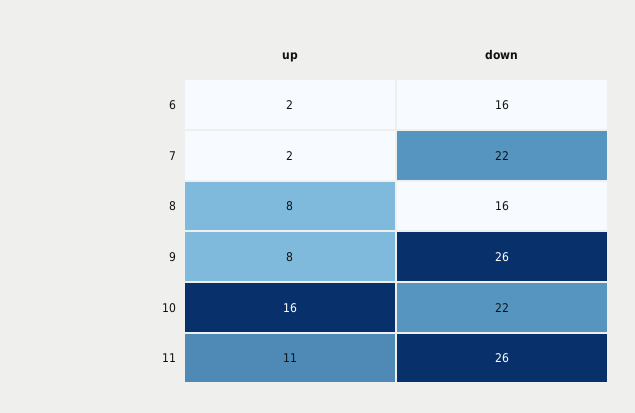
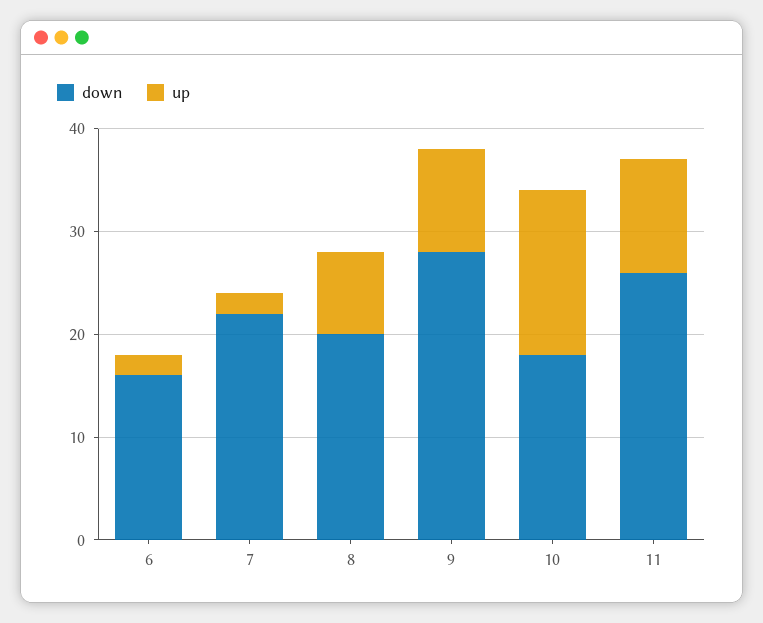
  {
    "up": {
      "6": 2,
      "7": 2,
      "8": 8,
-     "9": 8,
+     "9": 10,
      "10": 16,
      "11": 11
    },
    "down": {
      "6": 16,
      "7": 22,
-     "8": 16,
+     "8": 20,
-     "9": 26,
+     "9": 28,
-     "10": 22,
+     "10": 18,
      "11": 26
    }
  }

